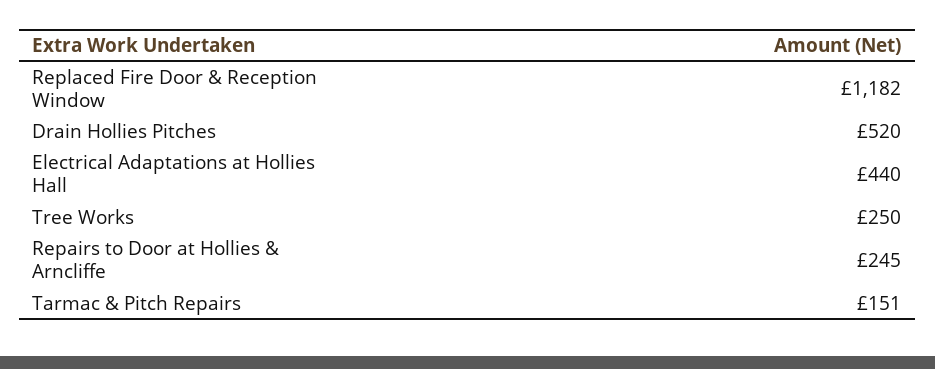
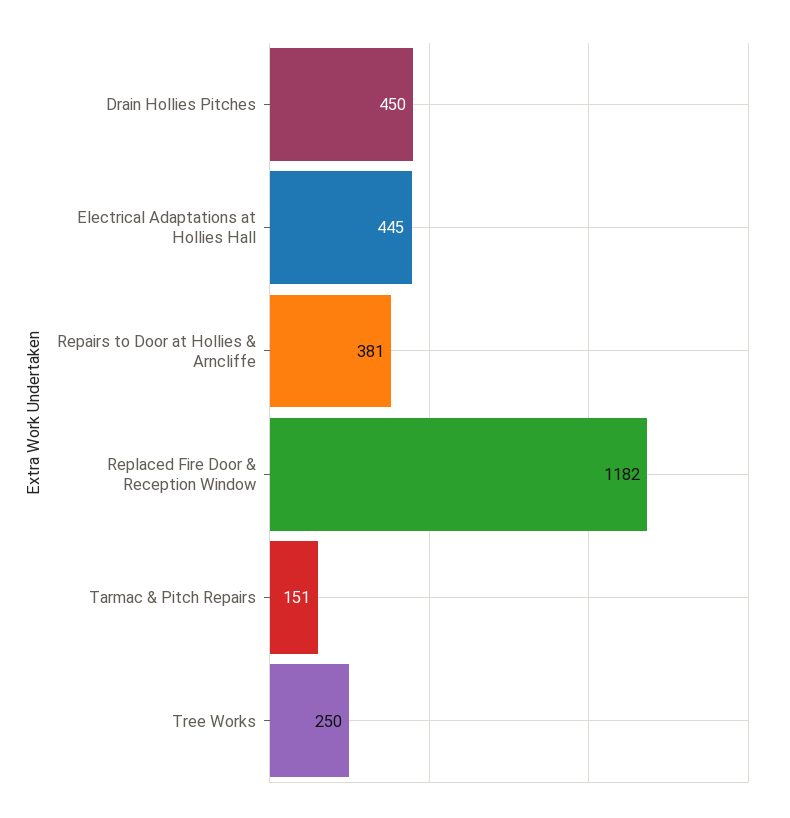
  {
    "Replaced Fire Door & Reception Window": 1182,
-   "Drain Hollies Pitches": 520,
+   "Drain Hollies Pitches": 450,
-   "Electrical Adaptations at Hollies Hall": 440,
+   "Electrical Adaptations at Hollies Hall": 445,
    "Tree Works": 250,
-   "Repairs to Door at Hollies & Arncliffe": 245,
+   "Repairs to Door at Hollies & Arncliffe": 381,
    "Tarmac & Pitch Repairs": 151
  }

